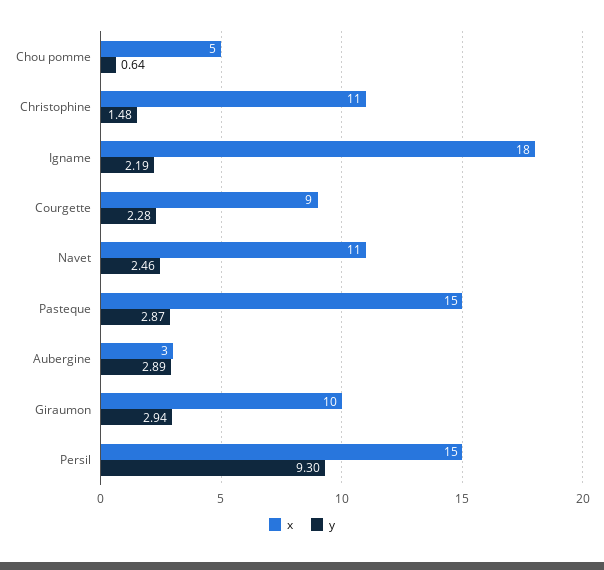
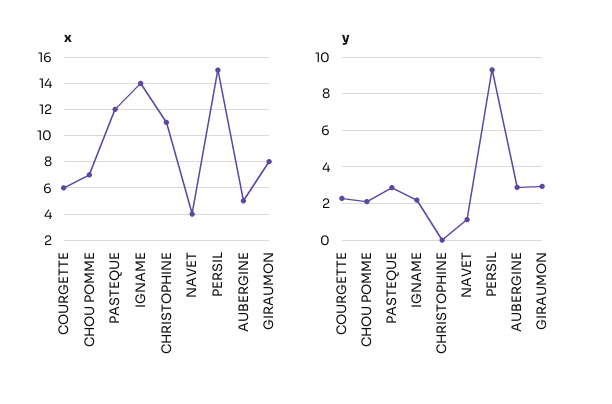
  {
    "x": {
-     "Chou pomme": 5,
+     "Chou pomme": 7,
      "Christophine": 11,
-     "Igname": 18,
+     "Igname": 14,
-     "Courgette": 9,
+     "Courgette": 6,
-     "Navet": 11,
+     "Navet": 4,
-     "Pasteque": 15,
+     "Pasteque": 12,
-     "Aubergine": 3,
+     "Aubergine": 5,
-     "Giraumon": 10,
+     "Giraumon": 8,
      "Persil": 15
    },
    "y": {
-     "Chou pomme": 0.64,
+     "Chou pomme": 2,
-     "Christophine": 1.48,
+     "Christophine": 0,
      "Igname": 2.19,
      "Courgette": 2.28,
-     "Navet": 2.46,
+     "Navet": 1,
      "Pasteque": 2.87,
      "Aubergine": 2.89,
      "Giraumon": 2.94,
      "Persil": 9.3
    }
  }

